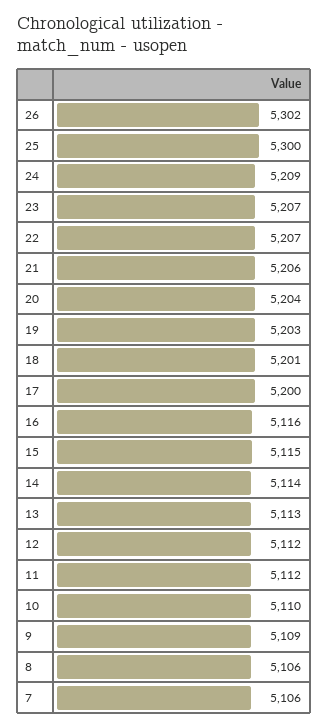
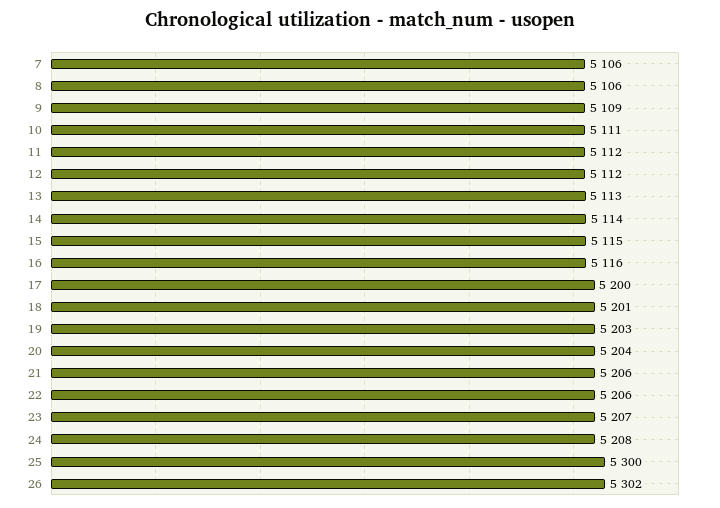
  {
    "26": 5302,
    "25": 5300,
-   "24": 5209,
+   "24": 5208,
    "23": 5207,
-   "22": 5207,
+   "22": 5206,
    "21": 5206,
    "20": 5204,
    "19": 5203,
    "18": 5201,
    "17": 5200,
    "16": 5116,
    "15": 5115,
    "14": 5114,
    "13": 5113,
    "12": 5112,
    "11": 5112,
-   "10": 5110,
+   "10": 5111,
    "9": 5109,
    "8": 5106,
    "7": 5106
  }

